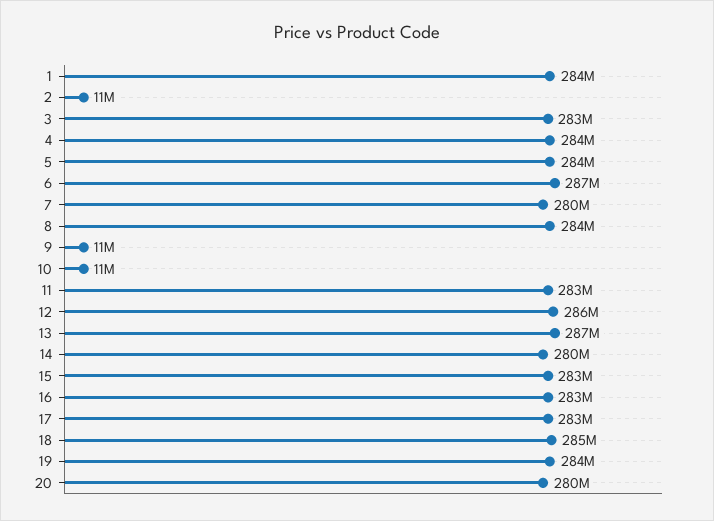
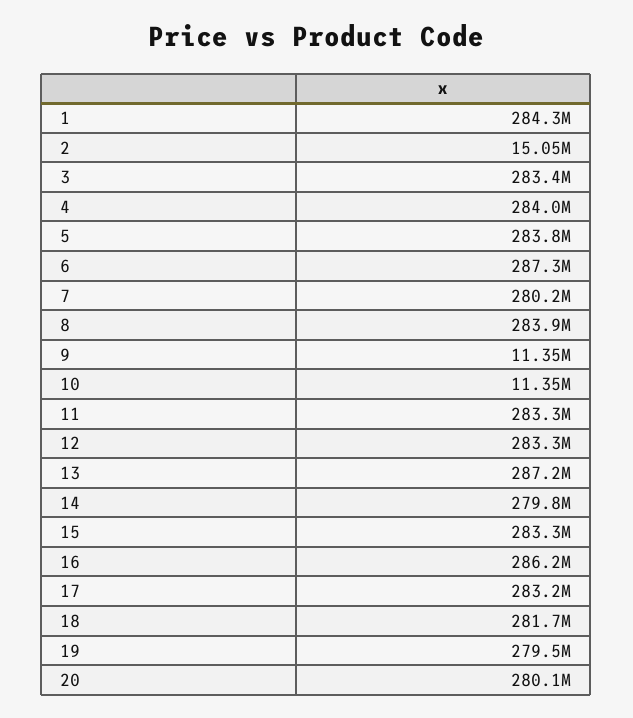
  {
    "1": 284300000,
-   "2": 11000000,
+   "2": 15050000,
    "3": 283400000,
    "4": 284000000,
    "5": 283800000,
    "6": 287300000,
    "7": 280200000,
    "8": 283900000,
    "9": 11350000,
    "10": 11350000,
    "11": 283300000,
-   "12": 286000000,
+   "12": 283300000,
    "13": 287200000,
    "14": 279800000,
    "15": 283300000,
-   "16": 283000000,
+   "16": 286200000,
    "17": 283200000,
-   "18": 285000000,
+   "18": 281700000,
-   "19": 284000000,
+   "19": 279500000,
    "20": 280100000
  }

